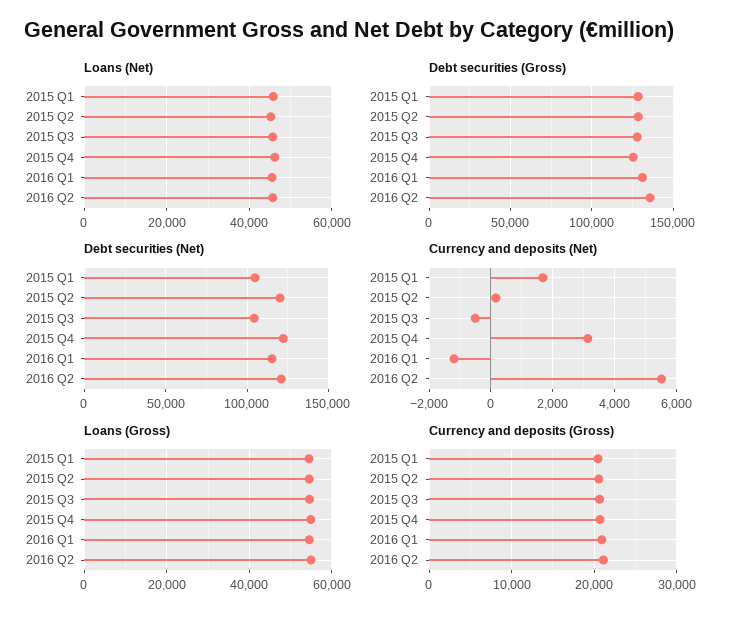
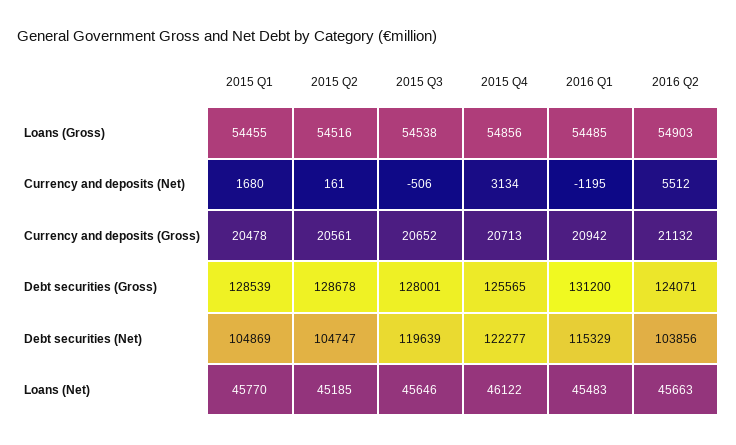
  {
    "Loans (Net)": {
      "2015 Q1": 45770,
      "2015 Q2": 45185,
      "2015 Q3": 45646,
      "2015 Q4": 46122,
      "2016 Q1": 45483,
      "2016 Q2": 45663
    },
    "Debt securities (Gross)": {
      "2015 Q1": 128539,
      "2015 Q2": 128678,
      "2015 Q3": 128001,
      "2015 Q4": 125565,
      "2016 Q1": 131200,
-     "2016 Q2": 135000
+     "2016 Q2": 124071
    },
    "Debt securities (Net)": {
      "2015 Q1": 104869,
-     "2015 Q2": 120000,
+     "2015 Q2": 104747,
-     "2015 Q3": 105000,
+     "2015 Q3": 119639,
      "2015 Q4": 122277,
      "2016 Q1": 115329,
-     "2016 Q2": 120000
+     "2016 Q2": 103856
    },
    "Currency and deposits (Net)": {
      "2015 Q1": 1680,
      "2015 Q2": 161,
      "2015 Q3": -506,
      "2015 Q4": 3134,
      "2016 Q1": -1195,
      "2016 Q2": 5512
    },
    "Loans (Gross)": {
      "2015 Q1": 54455,
      "2015 Q2": 54516,
      "2015 Q3": 54538,
      "2015 Q4": 54856,
      "2016 Q1": 54485,
      "2016 Q2": 54903
    },
    "Currency and deposits (Gross)": {
      "2015 Q1": 20478,
      "2015 Q2": 20561,
      "2015 Q3": 20652,
      "2015 Q4": 20713,
      "2016 Q1": 20942,
      "2016 Q2": 21132
    }
  }

